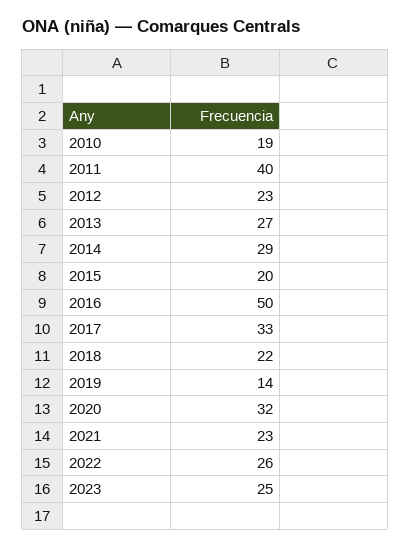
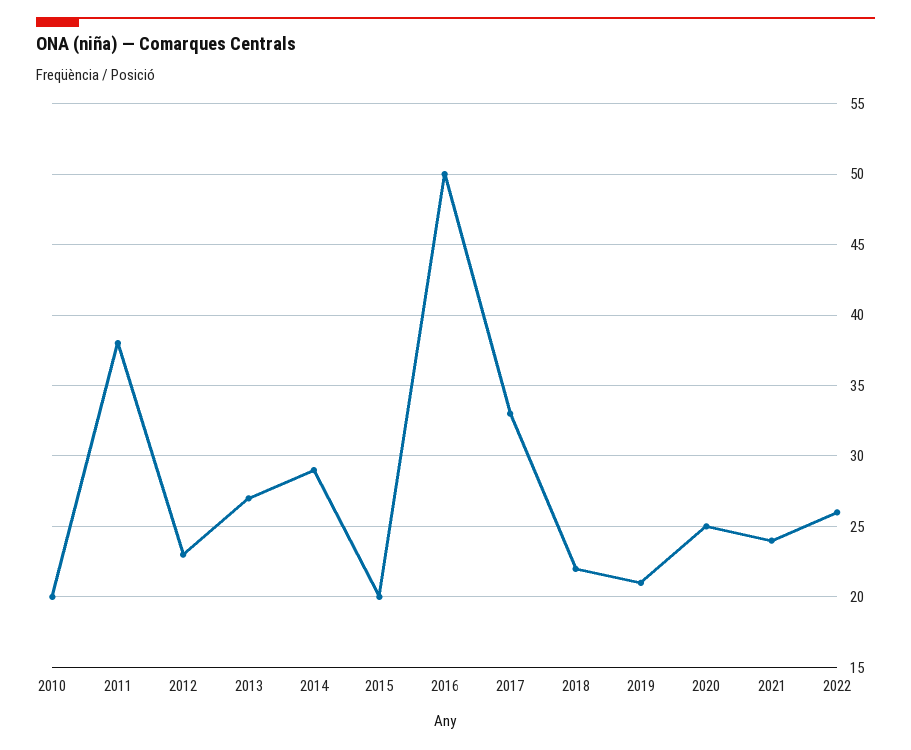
  {
-   "2010": 19,
+   "2010": 20,
-   "2011": 40,
+   "2011": 38,
    "2012": 23,
    "2013": 27,
    "2014": 29,
    "2015": 20,
    "2016": 50,
    "2017": 33,
    "2018": 22,
-   "2019": 14,
+   "2019": 21,
-   "2020": 32,
+   "2020": 25,
-   "2021": 23,
+   "2021": 24,
-   "2022": 26,
+   "2022": 26
-   "2023": 25
  }

